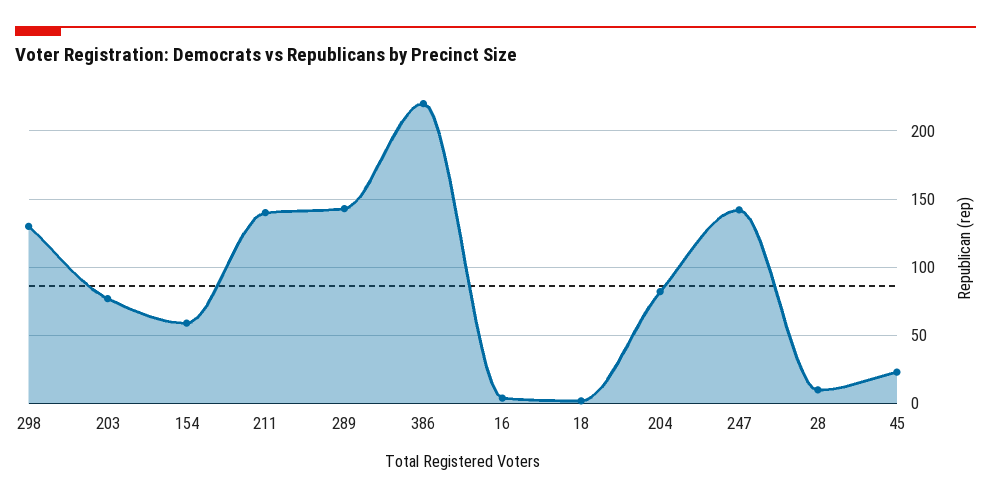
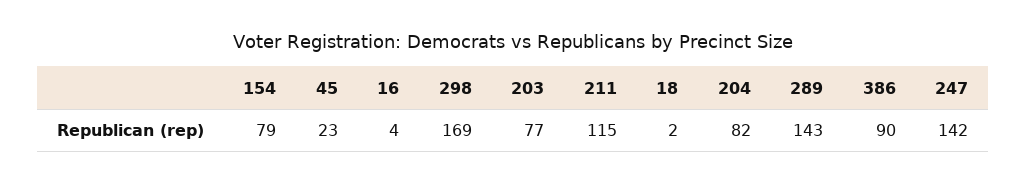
  {
-   "298": 130,
+   "298": 169,
    "203": 77,
-   "154": 60,
+   "154": 79,
-   "211": 140,
+   "211": 115,
    "289": 143,
-   "386": 220,
+   "386": 90,
    "16": 4,
    "18": 2,
    "204": 82,
    "247": 142,
-   "28": 10,
    "45": 23
  }

